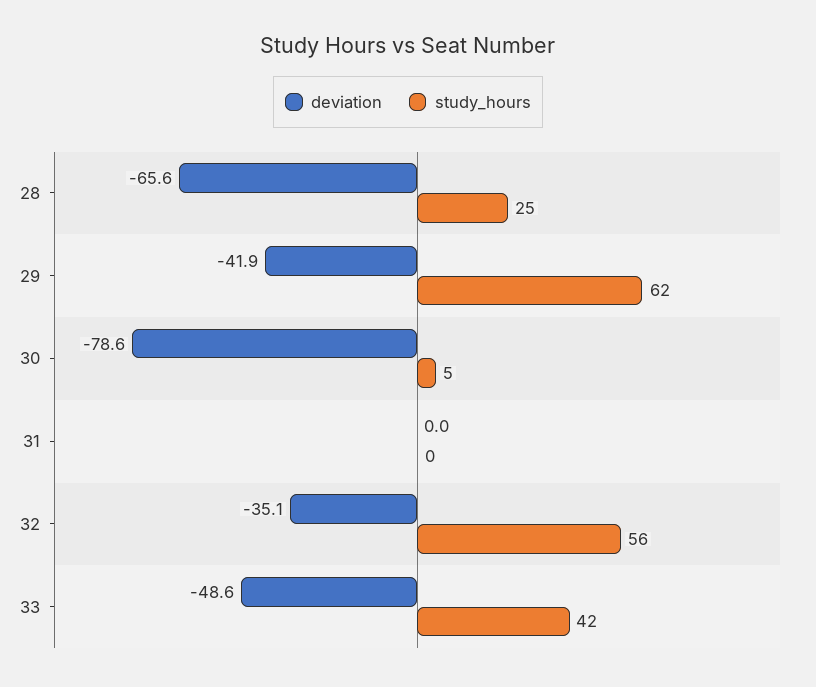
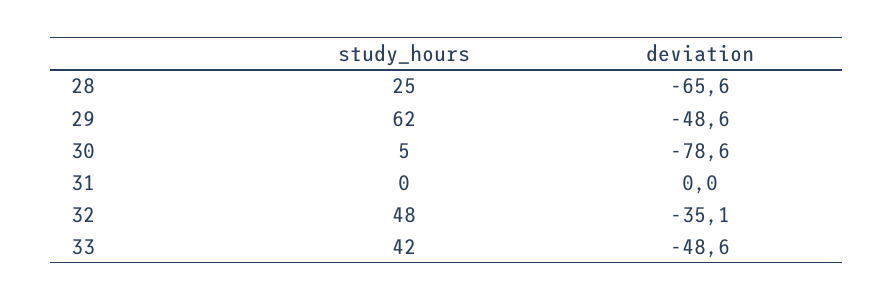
  {
    "deviation": {
      "28": -65.6,
-     "29": -41.9,
+     "29": -48.6,
      "30": -78.6,
      "31": 0,
      "32": -35.1,
      "33": -48.6
    },
    "study_hours": {
      "28": 25,
      "29": 62,
      "30": 5,
      "31": 0,
-     "32": 56,
+     "32": 48,
      "33": 42
    }
  }

